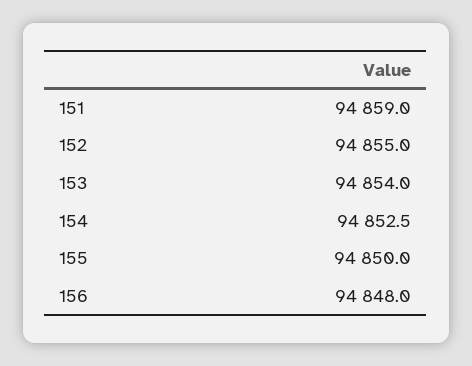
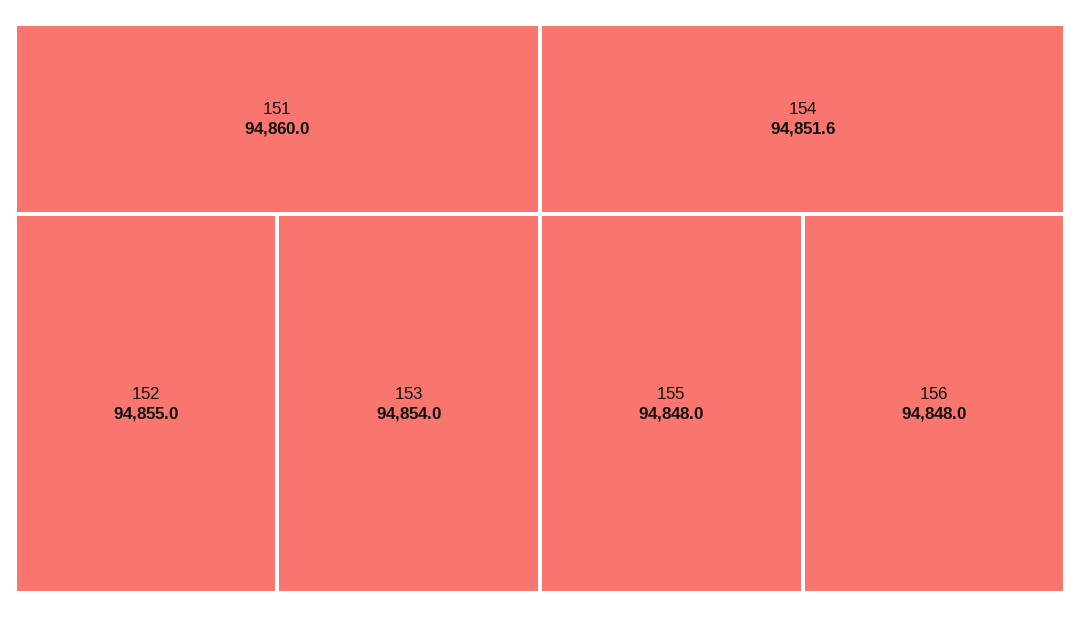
  {
-   "151": 94859,
+   "151": 94860,
    "152": 94855,
    "153": 94854,
-   "154": 94852.5,
+   "154": 94851.6,
-   "155": 94850,
+   "155": 94848,
    "156": 94848
  }

